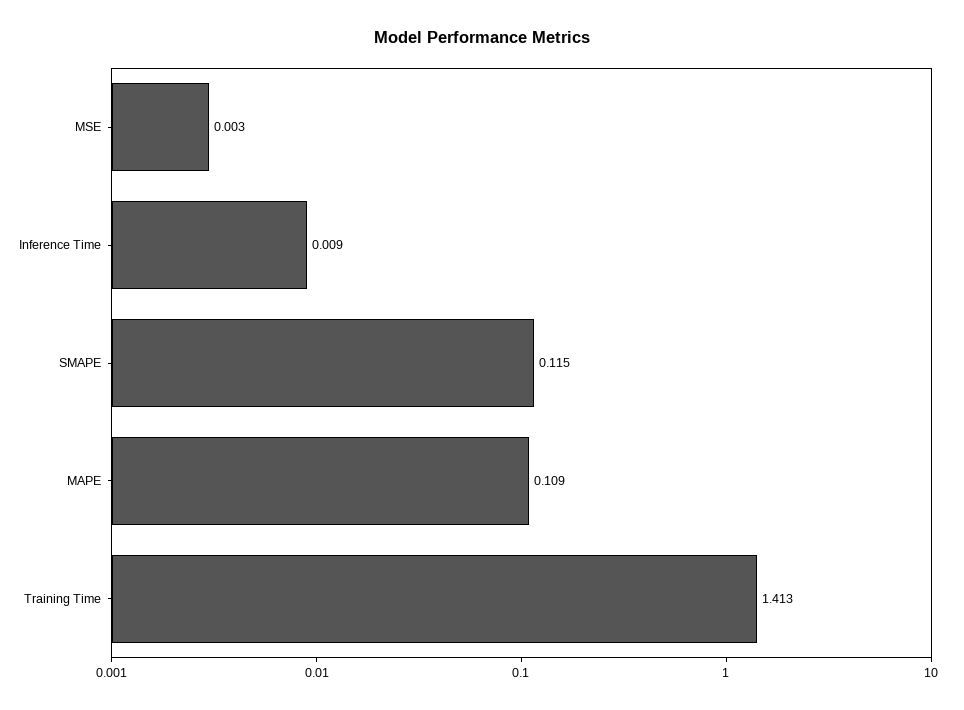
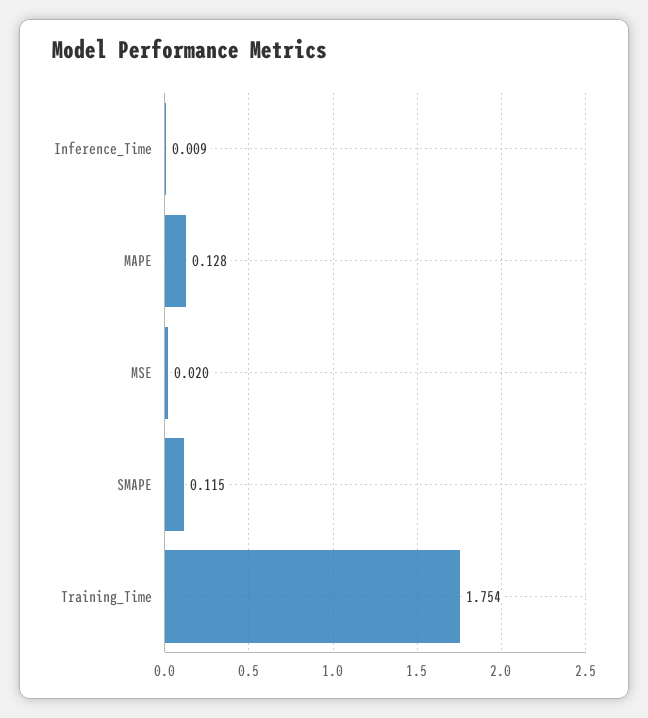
  {
-   "MSE": 0.003,
+   "MSE": 0.02,
    "Inference Time": 0.009,
    "SMAPE": 0.115,
-   "MAPE": 0.109,
+   "MAPE": 0.128,
-   "Training Time": 1.413
+   "Training Time": 1.754
  }

